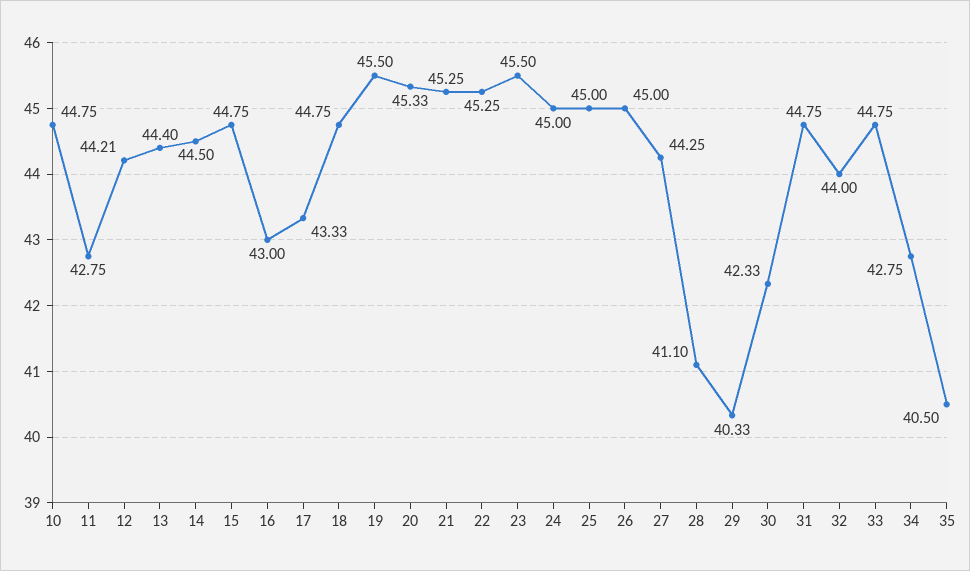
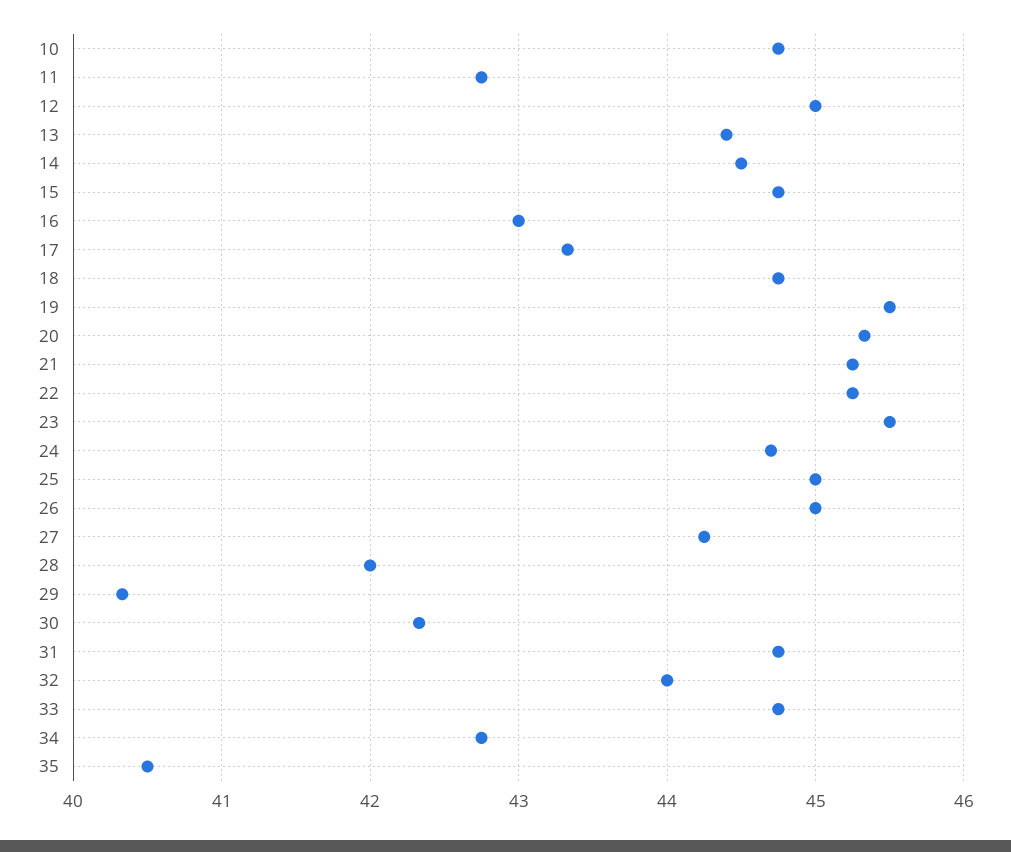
  {
    "10": 44.75,
    "11": 42.75,
-   "12": 44.21,
+   "12": 45,
    "13": 44.4,
    "14": 44.5,
    "15": 44.75,
    "16": 43,
    "17": 43.33,
    "18": 44.75,
    "19": 45.5,
    "20": 45.33,
    "21": 45.25,
    "22": 45.25,
    "23": 45.5,
-   "24": 45,
+   "24": 44.7,
    "25": 45,
    "26": 45,
    "27": 44.25,
-   "28": 41.1,
+   "28": 42,
    "29": 40.33,
    "30": 42.33,
    "31": 44.75,
    "32": 44,
    "33": 44.75,
    "34": 42.75,
    "35": 40.5
  }

